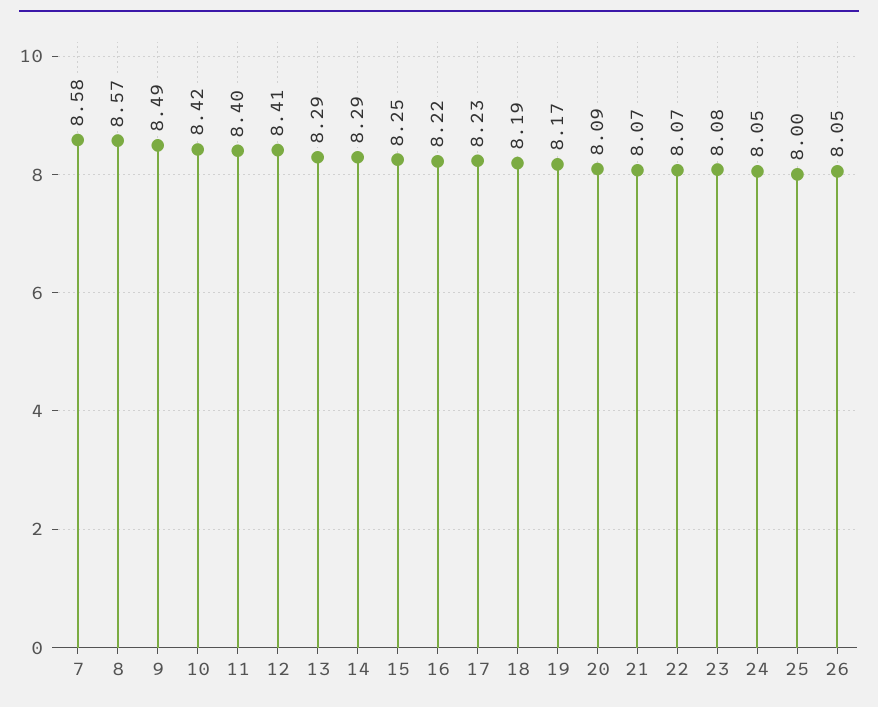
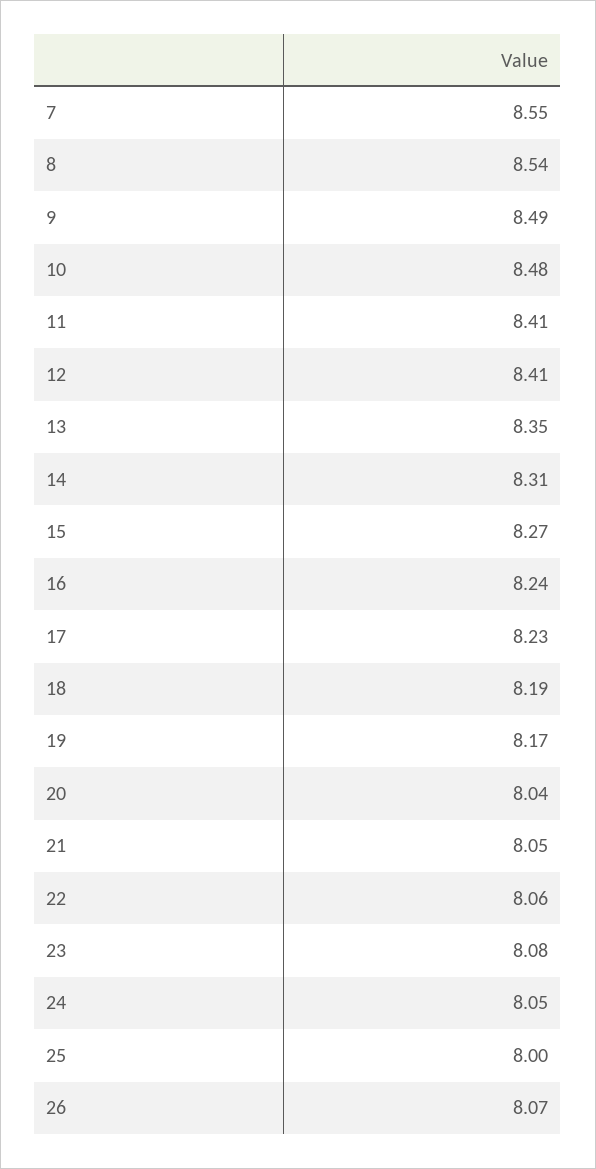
  {
-   "7": 8.58,
+   "7": 8.55,
-   "8": 8.57,
+   "8": 8.54,
    "9": 8.49,
-   "10": 8.42,
+   "10": 8.48,
-   "11": 8.4,
+   "11": 8.41,
    "12": 8.41,
-   "13": 8.29,
+   "13": 8.35,
-   "14": 8.29,
+   "14": 8.31,
-   "15": 8.25,
+   "15": 8.27,
-   "16": 8.22,
+   "16": 8.24,
    "17": 8.23,
    "18": 8.19,
    "19": 8.17,
-   "20": 8.09,
+   "20": 8.04,
-   "21": 8.07,
+   "21": 8.05,
-   "22": 8.07,
+   "22": 8.06,
    "23": 8.08,
    "24": 8.05,
    "25": 8,
-   "26": 8.05
+   "26": 8.07
  }

